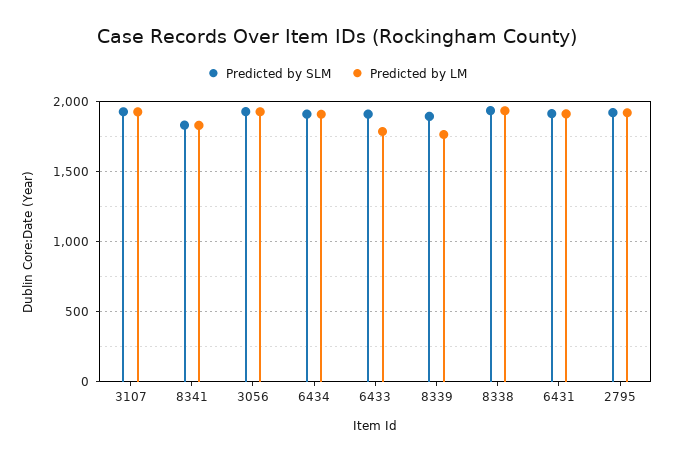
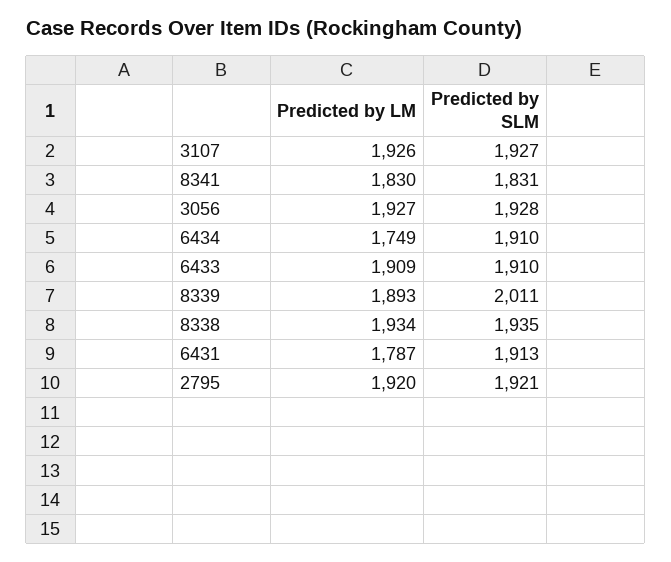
  {
    "Predicted by SLM": {
      "3107": 1927,
      "8341": 1831,
      "3056": 1928,
      "6434": 1910,
      "6433": 1910,
-     "8339": 1900,
+     "8339": 2011,
      "8338": 1935,
      "6431": 1913,
      "2795": 1921
    },
    "Predicted by LM": {
      "3107": 1926,
      "8341": 1830,
      "3056": 1927,
-     "6434": 1900,
+     "6434": 1749,
-     "6433": 1800,
+     "6433": 1909,
-     "8339": 1750,
+     "8339": 1893,
      "8338": 1934,
-     "6431": 1900,
+     "6431": 1787,
      "2795": 1920
    }
  }

